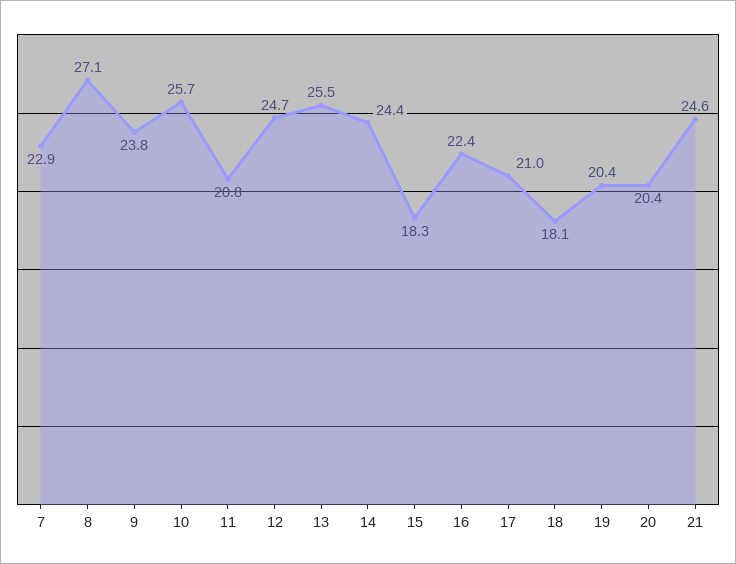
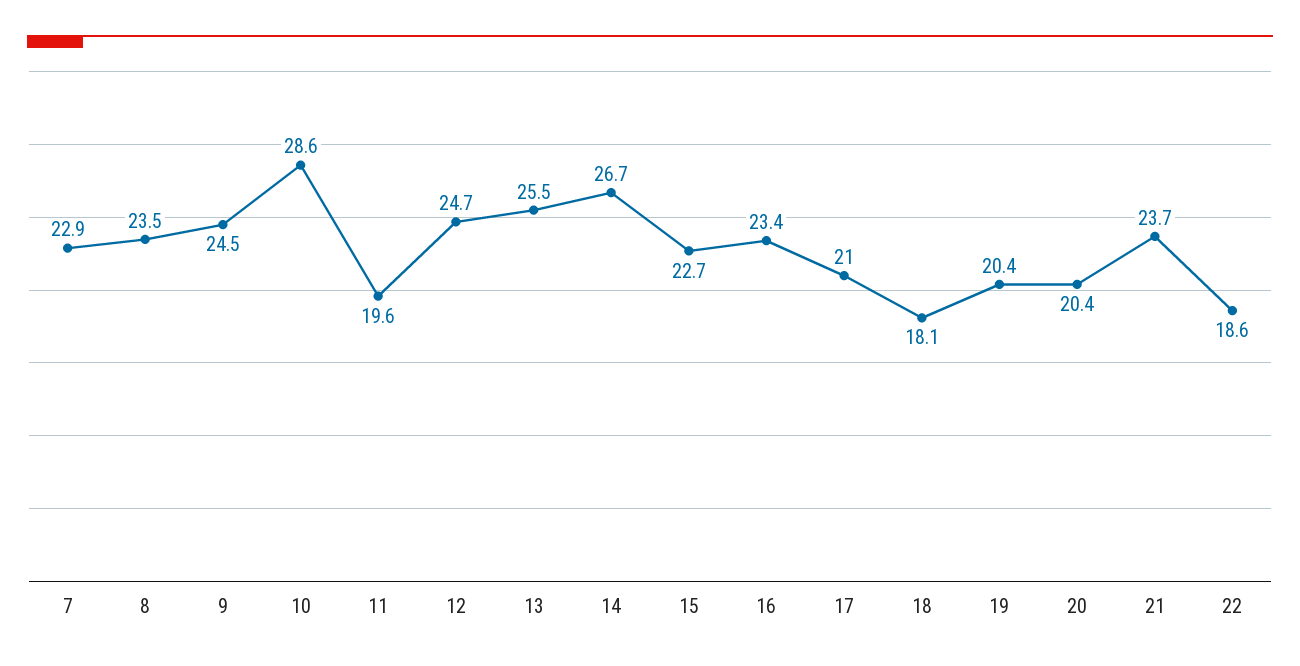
  {
    "7": 22.9,
-   "8": 27.1,
+   "8": 23.5,
-   "9": 23.8,
+   "9": 24.5,
-   "10": 25.7,
+   "10": 28.6,
-   "11": 20.8,
+   "11": 19.6,
    "12": 24.7,
    "13": 25.5,
-   "14": 24.4,
+   "14": 26.7,
-   "15": 18.3,
+   "15": 22.7,
-   "16": 22.4,
+   "16": 23.4,
    "17": 21,
    "18": 18.1,
    "19": 20.4,
    "20": 20.4,
-   "21": 24.6
+   "21": 23.7,
+   "22": 18.6
  }

